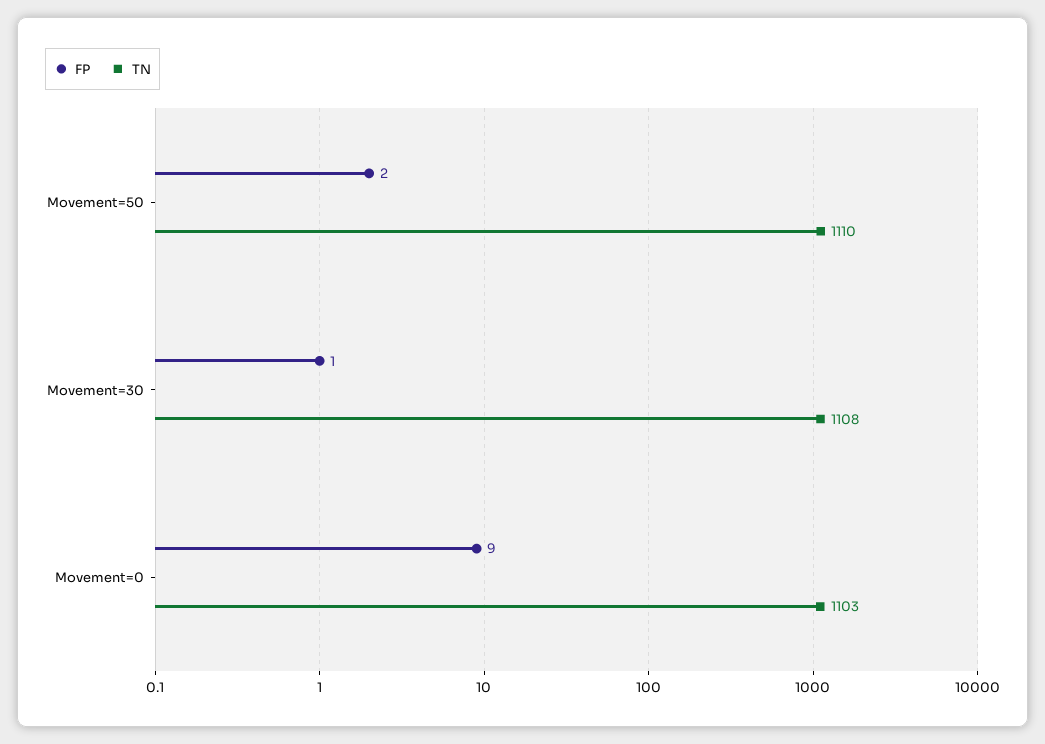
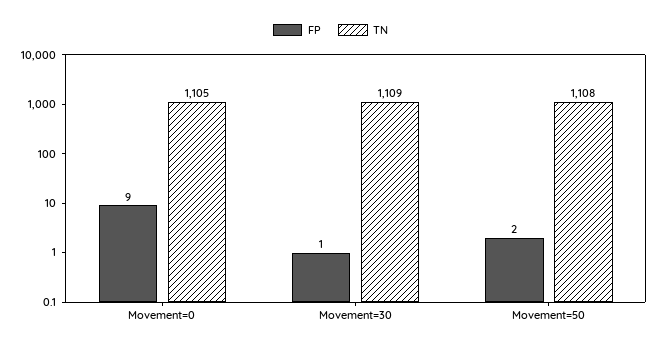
  {
    "FP": {
      "Movement=50": 2,
      "Movement=30": 1,
      "Movement=0": 9
    },
    "TN": {
-     "Movement=50": 1110,
+     "Movement=50": 1108,
-     "Movement=30": 1108,
+     "Movement=30": 1109,
-     "Movement=0": 1103
+     "Movement=0": 1105
    }
  }

